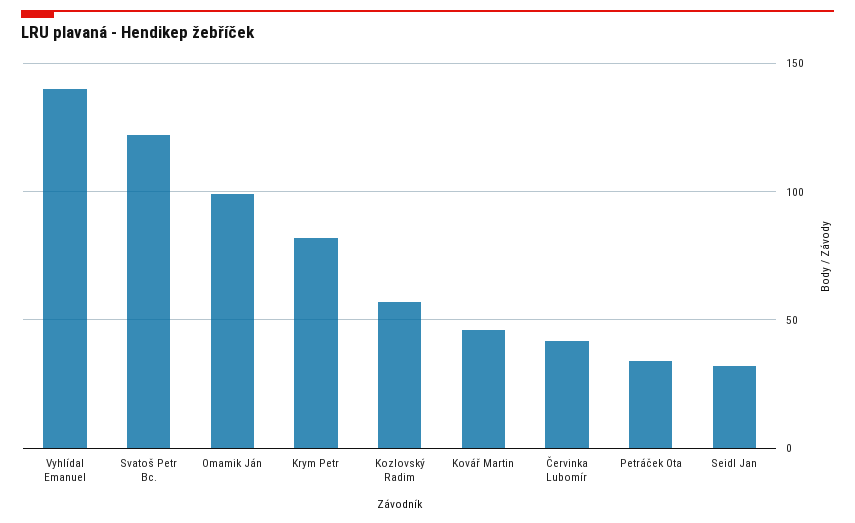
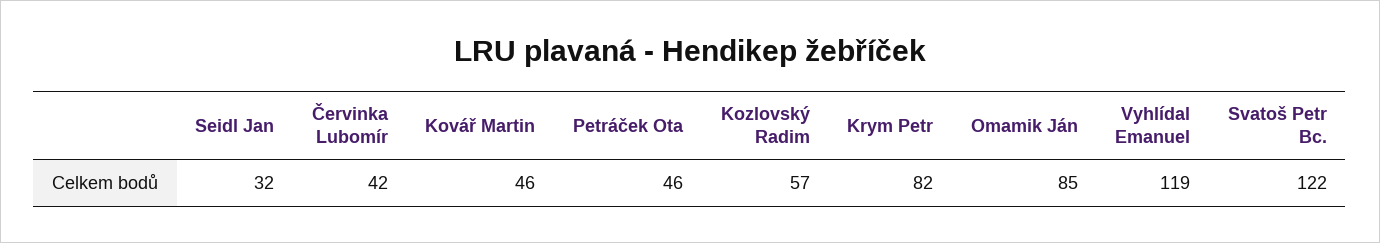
  {
-   "Vyhlídal Emanuel": 140,
+   "Vyhlídal Emanuel": 119,
    "Svatoš Petr Bc.": 122,
-   "Omamik Ján": 100,
+   "Omamik Ján": 85,
    "Krym Petr": 82,
    "Kozlovský Radim": 57,
    "Kovář Martin": 46,
    "Červinka Lubomír": 42,
-   "Petráček Ota": 35,
+   "Petráček Ota": 46,
    "Seidl Jan": 32
  }

